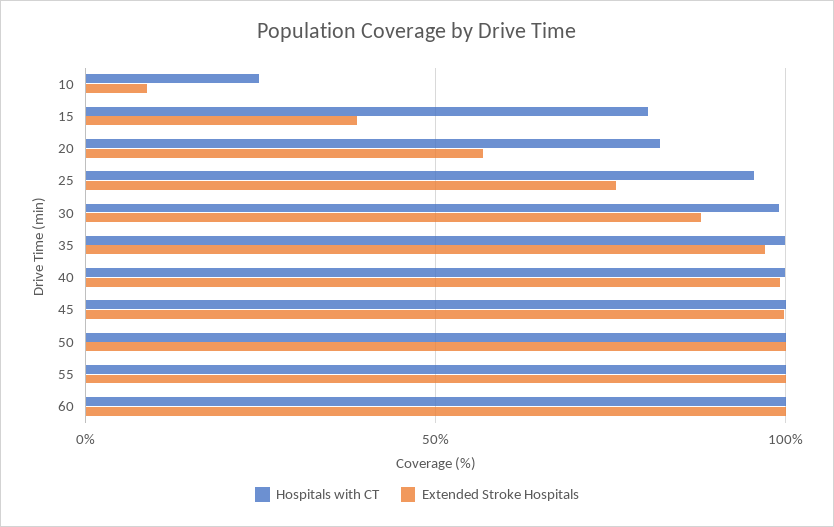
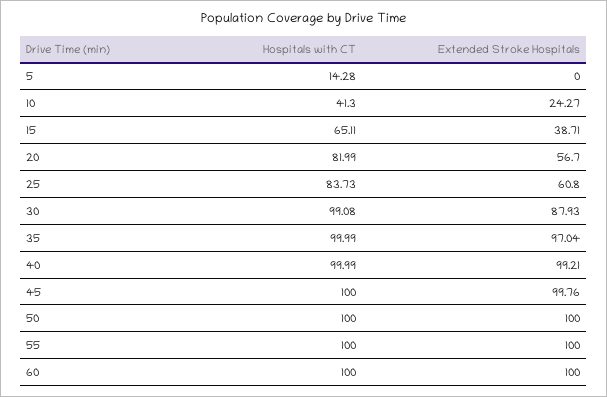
  {
    "Hospitals with CT": {
-     "10": 25,
+     "10": 41.3,
-     "15": 80,
+     "15": 65.11,
      "20": 81.99,
-     "25": 95,
+     "25": 83.73,
      "30": 99.08,
      "35": 99.99,
      "40": 99.99,
      "45": 100,
      "50": 100,
      "55": 100,
-     "60": 100
+     "60": 100,
+     "5": 14.28
    },
    "Extended Stroke Hospitals": {
-     "10": 10,
+     "10": 24.27,
      "15": 38.71,
      "20": 56.7,
-     "25": 75,
+     "25": 60.8,
      "30": 87.93,
      "35": 97.04,
      "40": 99.21,
      "45": 99.76,
      "50": 100,
      "55": 100,
-     "60": 100
+     "60": 100,
+     "5": 0
    }
  }

